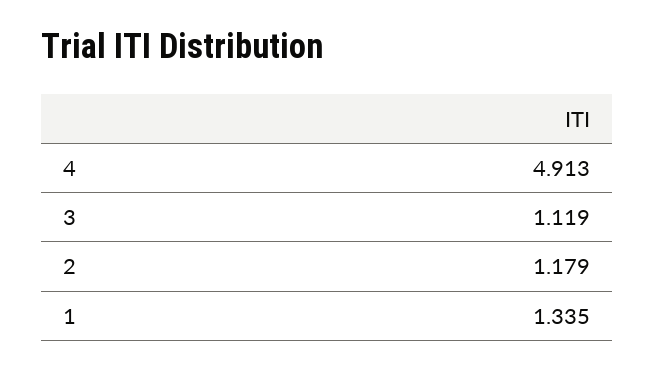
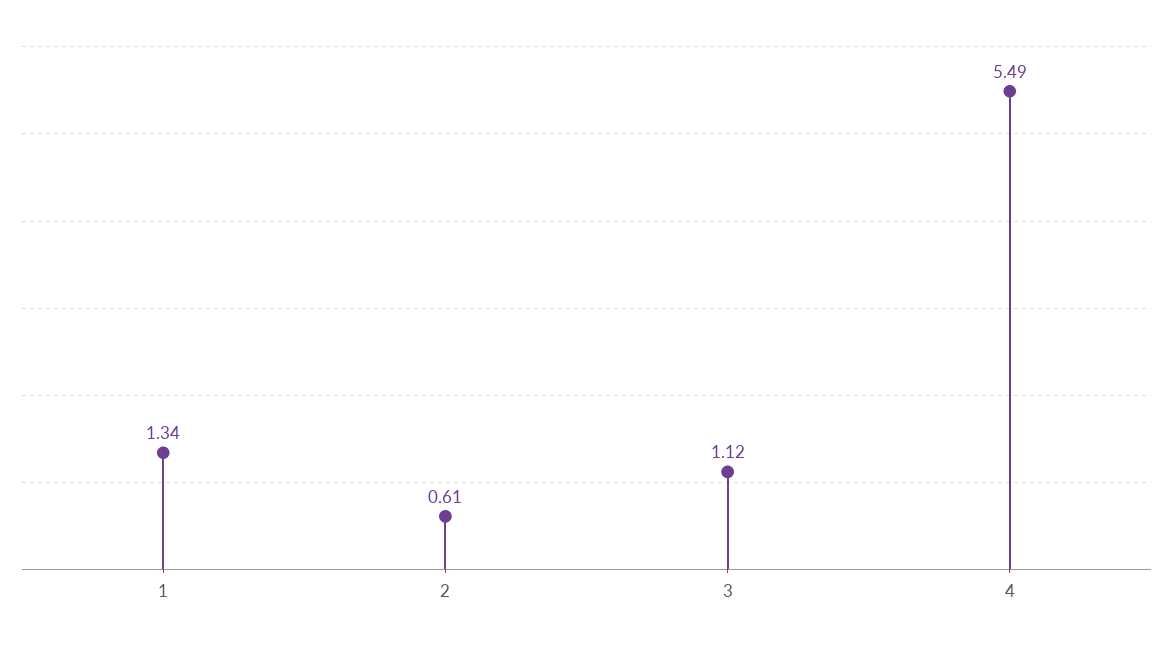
  {
-   "4": 4.913,
+   "4": 5.49,
    "3": 1.119,
-   "2": 1.179,
+   "2": 0.61,
    "1": 1.335
  }

